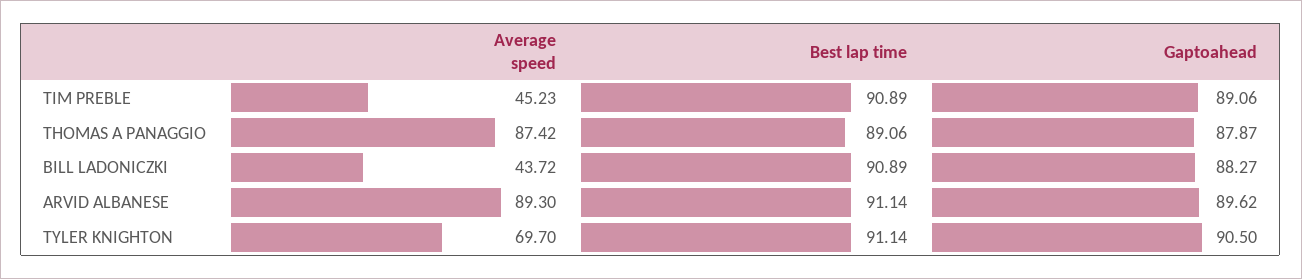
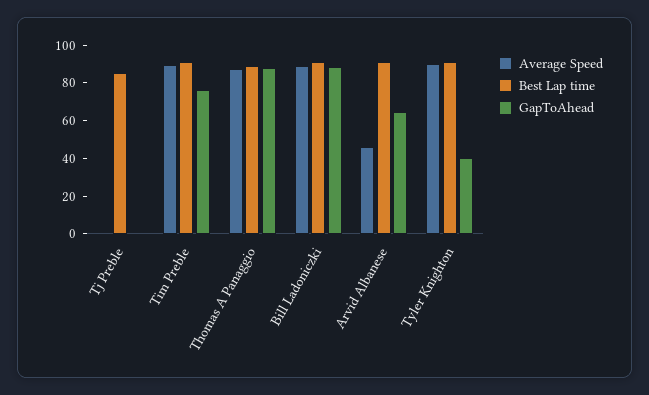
  {
    "Average speed": {
-     "TIM PREBLE": 45.23,
+     "TIM PREBLE": 90,
      "THOMAS A PANAGGIO": 87.42,
-     "BILL LADONICZKI": 43.72,
+     "BILL LADONICZKI": 90,
-     "ARVID ALBANESE": 89.3,
+     "ARVID ALBANESE": 45,
-     "TYLER KNIGHTON": 69.7
+     "TYLER KNIGHTON": 90,
+     "Tj Preble": 0
    },
    "Best lap time": {
      "TIM PREBLE": 90.89,
      "THOMAS A PANAGGIO": 89.06,
      "BILL LADONICZKI": 90.89,
      "ARVID ALBANESE": 91.14,
-     "TYLER KNIGHTON": 91.14
+     "TYLER KNIGHTON": 91.14,
+     "Tj Preble": 85
    },
    "Gaptoahead": {
-     "TIM PREBLE": 89.06,
+     "TIM PREBLE": 75,
      "THOMAS A PANAGGIO": 87.87,
      "BILL LADONICZKI": 88.27,
-     "ARVID ALBANESE": 89.62,
+     "ARVID ALBANESE": 65,
-     "TYLER KNIGHTON": 90.5
+     "TYLER KNIGHTON": 40,
+     "Tj Preble": 0
    }
  }

